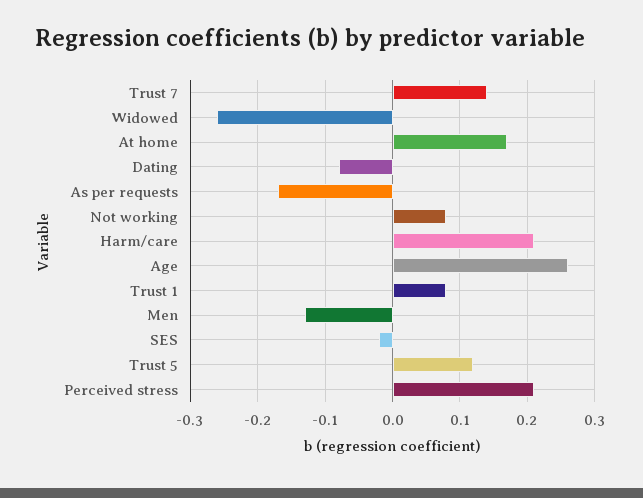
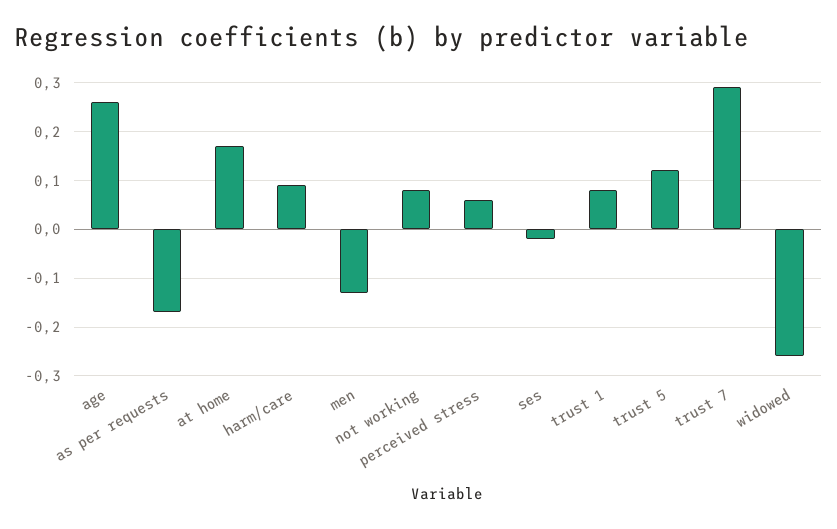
  {
-   "Trust 7": 0.14,
+   "Trust 7": 0.3,
    "Widowed": -0.26,
    "At home": 0.17,
-   "Dating": -0.08,
    "As per requests": -0.17,
    "Not working": 0.08,
-   "Harm/care": 0.21,
+   "Harm/care": 0.1,
    "Age": 0.26,
    "Trust 1": 0.08,
    "Men": -0.13,
    "SES": -0.02,
    "Trust 5": 0.12,
-   "Perceived stress": 0.21
+   "Perceived stress": 0.05
  }

